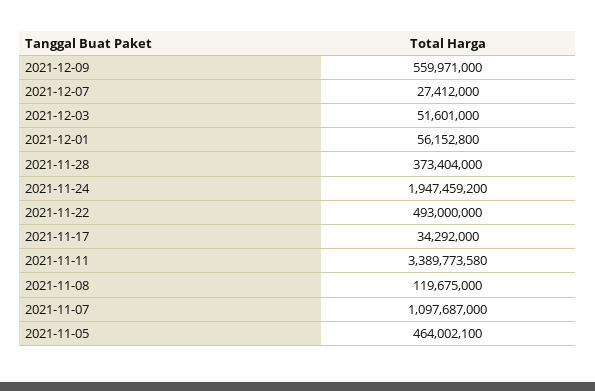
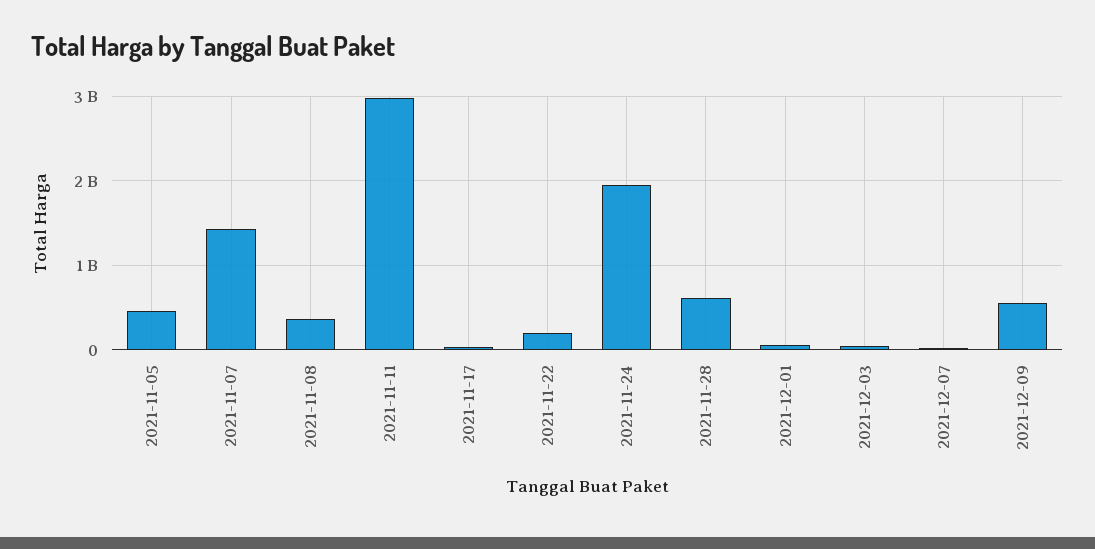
  {
    "2021-12-09": 559971000,
    "2021-12-07": 27412000,
    "2021-12-03": 51601000,
    "2021-12-01": 56152800,
-   "2021-11-28": 373404000,
+   "2021-11-28": 600000000,
    "2021-11-24": 1947459200,
-   "2021-11-22": 493000000,
+   "2021-11-22": 200000000,
    "2021-11-17": 34292000,
-   "2021-11-11": 3389773580,
+   "2021-11-11": 3000000000,
-   "2021-11-08": 119675000,
+   "2021-11-08": 400000000,
-   "2021-11-07": 1097687000,
+   "2021-11-07": 1400000000,
    "2021-11-05": 464002100
  }

